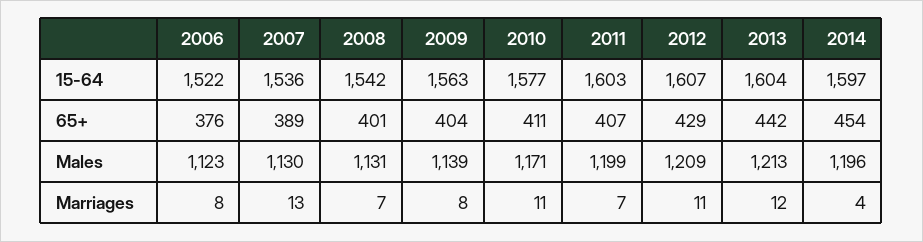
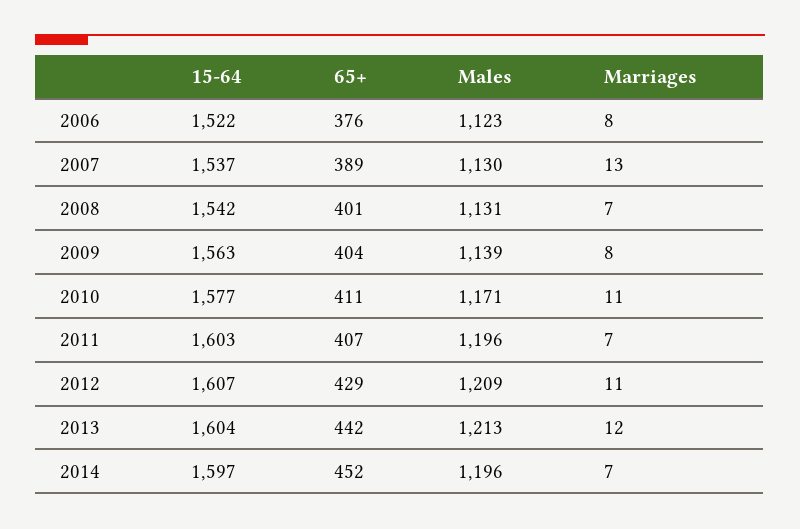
  {
    "2006": {
      "15-64": 1522,
      "65+": 376,
      "Males": 1123,
      "Marriages": 8
    },
    "2007": {
-     "15-64": 1536,
+     "15-64": 1537,
      "65+": 389,
      "Males": 1130,
      "Marriages": 13
    },
    "2008": {
      "15-64": 1542,
      "65+": 401,
      "Males": 1131,
      "Marriages": 7
    },
    "2009": {
      "15-64": 1563,
      "65+": 404,
      "Males": 1139,
      "Marriages": 8
    },
    "2010": {
      "15-64": 1577,
      "65+": 411,
      "Males": 1171,
      "Marriages": 11
    },
    "2011": {
      "15-64": 1603,
      "65+": 407,
-     "Males": 1199,
+     "Males": 1196,
      "Marriages": 7
    },
    "2012": {
      "15-64": 1607,
      "65+": 429,
      "Males": 1209,
      "Marriages": 11
    },
    "2013": {
      "15-64": 1604,
      "65+": 442,
      "Males": 1213,
      "Marriages": 12
    },
    "2014": {
      "15-64": 1597,
-     "65+": 454,
+     "65+": 452,
      "Males": 1196,
-     "Marriages": 4
+     "Marriages": 7
    }
  }

